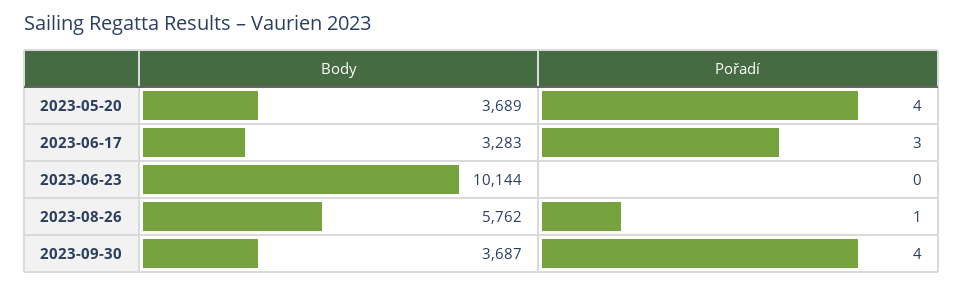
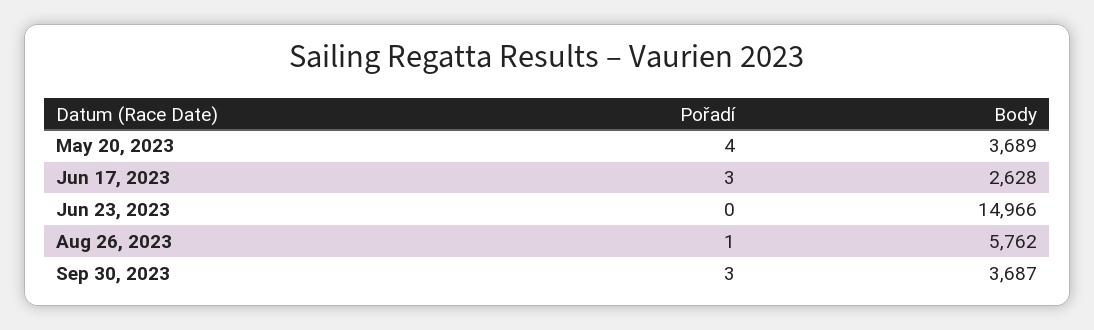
  {
    "Body": {
      "2023-05-20": 3689,
-     "2023-06-17": 3283,
+     "2023-06-17": 2628,
-     "2023-06-23": 10144,
+     "2023-06-23": 14966,
      "2023-08-26": 5762,
      "2023-09-30": 3687
    },
    "Pořadí": {
      "2023-05-20": 4,
      "2023-06-17": 3,
      "2023-06-23": 0,
      "2023-08-26": 1,
-     "2023-09-30": 4
+     "2023-09-30": 3
    }
  }

